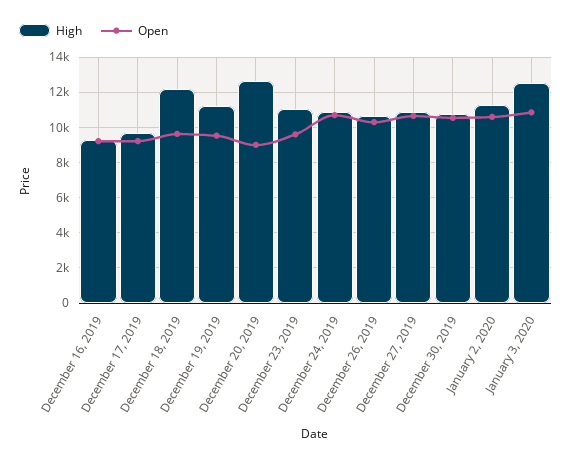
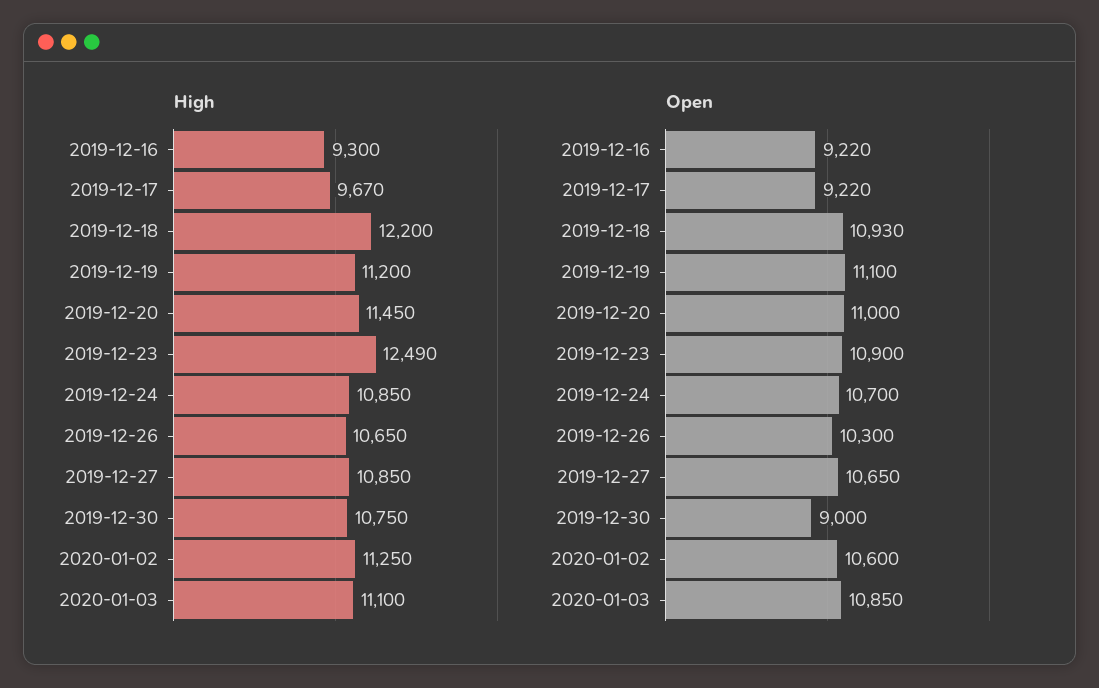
  {
    "High": {
      "December 16, 2019": 9300,
      "December 17, 2019": 9670,
      "December 18, 2019": 12200,
      "December 19, 2019": 11200,
-     "December 20, 2019": 12500,
+     "December 20, 2019": 11450,
-     "December 23, 2019": 11000,
+     "December 23, 2019": 12490,
      "December 24, 2019": 10850,
      "December 26, 2019": 10650,
      "December 27, 2019": 10850,
      "December 30, 2019": 10750,
      "January 2, 2020": 11250,
-     "January 3, 2020": 12500
+     "January 3, 2020": 11100
    },
    "Open": {
      "December 16, 2019": 9220,
      "December 17, 2019": 9220,
-     "December 18, 2019": 9500,
+     "December 18, 2019": 10930,
-     "December 19, 2019": 9500,
+     "December 19, 2019": 11100,
-     "December 20, 2019": 9000,
+     "December 20, 2019": 11000,
-     "December 23, 2019": 9500,
+     "December 23, 2019": 10900,
      "December 24, 2019": 10700,
      "December 26, 2019": 10300,
      "December 27, 2019": 10650,
-     "December 30, 2019": 10500,
+     "December 30, 2019": 9000,
      "January 2, 2020": 10600,
      "January 3, 2020": 10850
    }
  }

